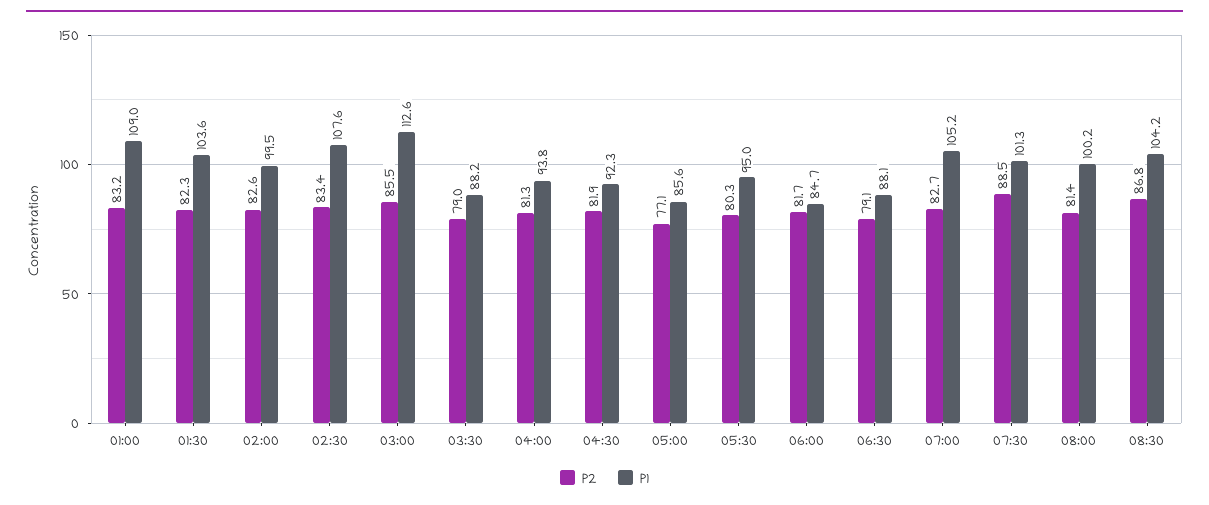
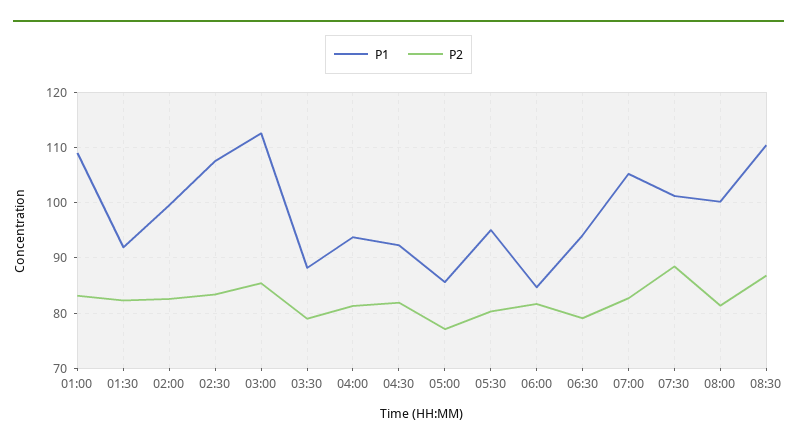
  {
    "P2": {
      "01:00": 83.2,
      "01:30": 82.3,
      "02:00": 82.6,
      "02:30": 83.4,
      "03:00": 85.5,
      "03:30": 79,
      "04:00": 81.3,
      "04:30": 81.9,
      "05:00": 77.1,
      "05:30": 80.3,
      "06:00": 81.7,
      "06:30": 79.1,
      "07:00": 82.7,
      "07:30": 88.5,
      "08:00": 81.4,
      "08:30": 86.8
    },
    "P1": {
      "01:00": 109,
-     "01:30": 103.6,
+     "01:30": 92,
      "02:00": 99.5,
      "02:30": 107.6,
      "03:00": 112.6,
      "03:30": 88.2,
      "04:00": 93.8,
      "04:30": 92.3,
      "05:00": 85.6,
      "05:30": 95,
      "06:00": 84.7,
-     "06:30": 88.1,
+     "06:30": 94,
      "07:00": 105.2,
      "07:30": 101.3,
      "08:00": 100.2,
-     "08:30": 104.2
+     "08:30": 110
    }
  }

